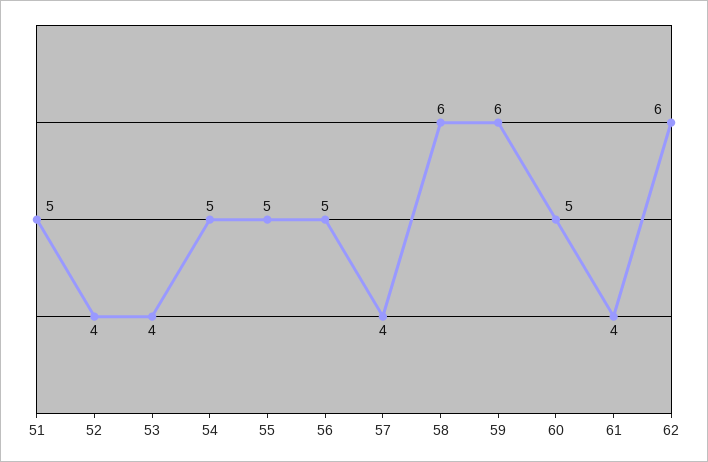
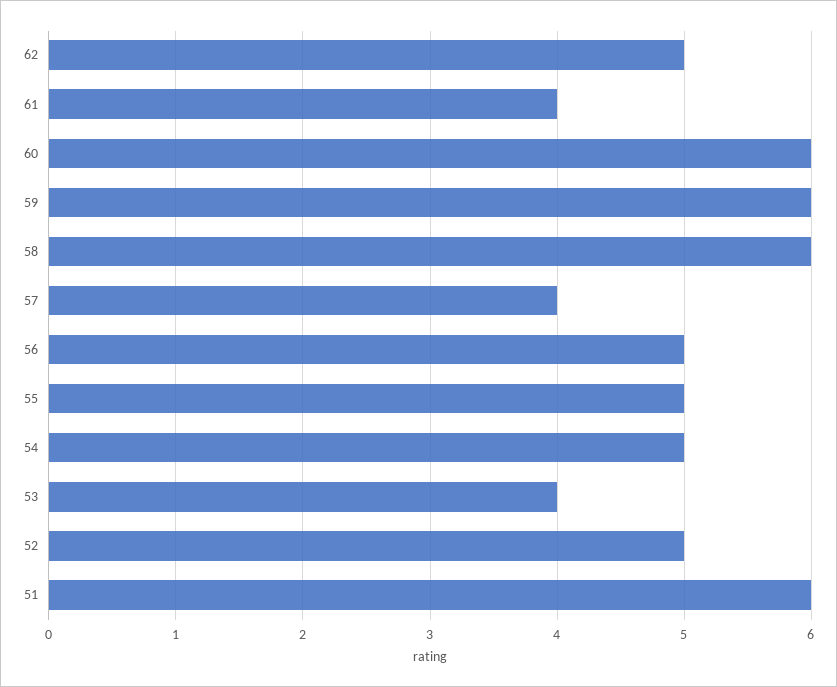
  {
-   "51": 5,
+   "51": 6,
-   "52": 4,
+   "52": 5,
    "53": 4,
    "54": 5,
    "55": 5,
    "56": 5,
    "57": 4,
    "58": 6,
    "59": 6,
-   "60": 5,
+   "60": 6,
    "61": 4,
-   "62": 6
+   "62": 5
  }

